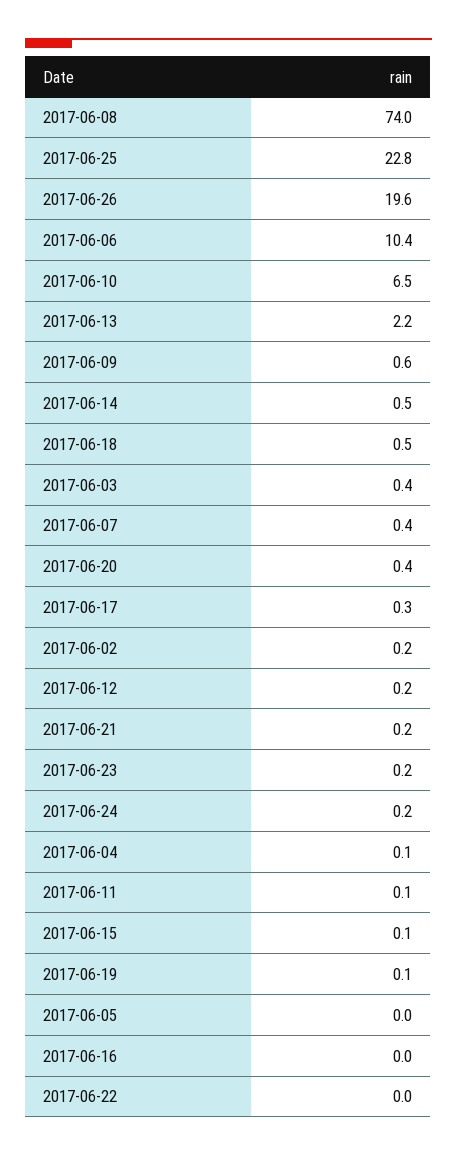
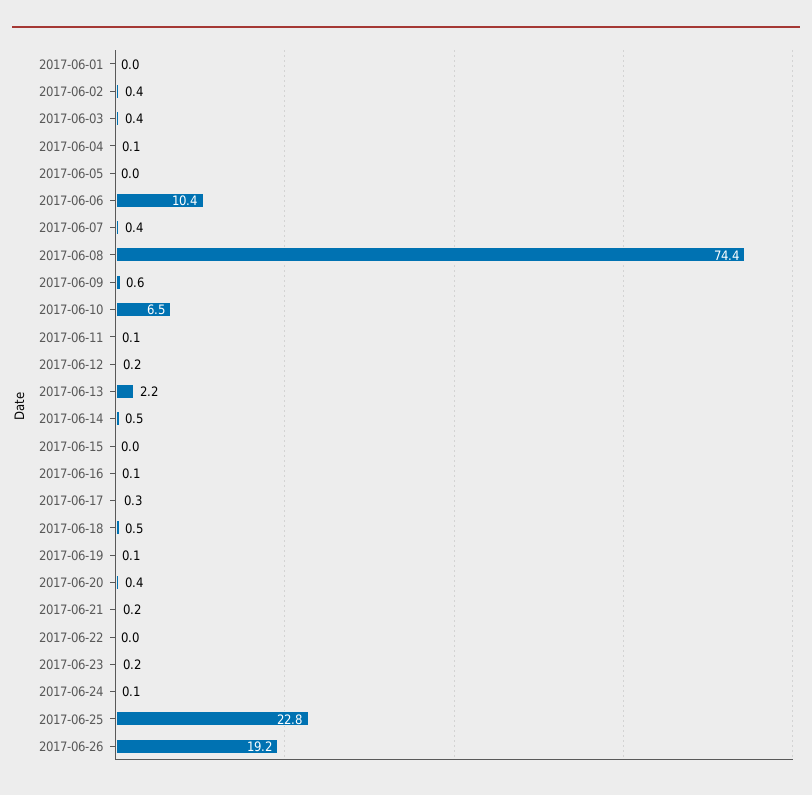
  {
-   "2017-06-08": 74,
+   "2017-06-08": 74.4,
    "2017-06-25": 22.8,
-   "2017-06-26": 19.6,
+   "2017-06-26": 19.2,
    "2017-06-06": 10.4,
    "2017-06-10": 6.5,
    "2017-06-13": 2.2,
    "2017-06-09": 0.6,
    "2017-06-14": 0.5,
    "2017-06-18": 0.5,
    "2017-06-03": 0.4,
    "2017-06-07": 0.4,
    "2017-06-20": 0.4,
    "2017-06-17": 0.3,
-   "2017-06-02": 0.2,
+   "2017-06-02": 0.4,
    "2017-06-12": 0.2,
    "2017-06-21": 0.2,
    "2017-06-23": 0.2,
-   "2017-06-24": 0.2,
+   "2017-06-24": 0.1,
    "2017-06-04": 0.1,
    "2017-06-11": 0.1,
-   "2017-06-15": 0.1,
+   "2017-06-15": 0,
    "2017-06-19": 0.1,
    "2017-06-05": 0,
-   "2017-06-16": 0,
+   "2017-06-16": 0.1,
-   "2017-06-22": 0
+   "2017-06-22": 0,
+   "2017-06-01": 0
  }

